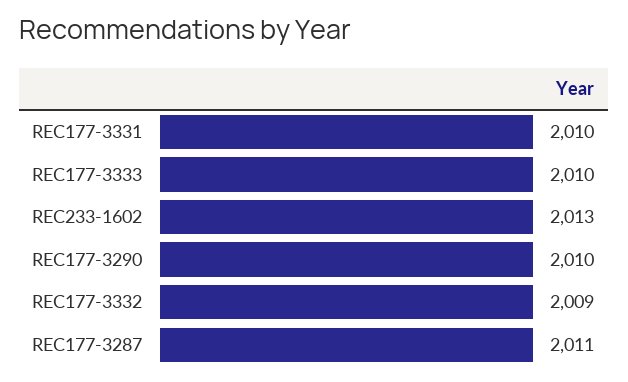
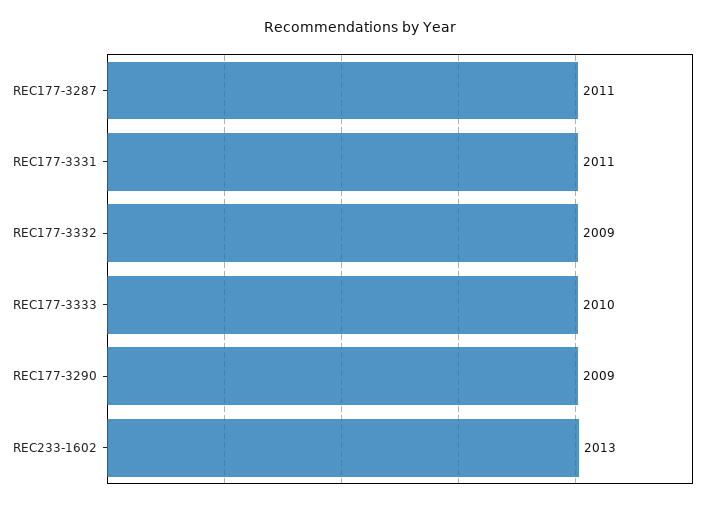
  {
-   "REC177-3331": 2010,
+   "REC177-3331": 2011,
    "REC177-3333": 2010,
    "REC233-1602": 2013,
-   "REC177-3290": 2010,
+   "REC177-3290": 2009,
    "REC177-3332": 2009,
    "REC177-3287": 2011
  }

